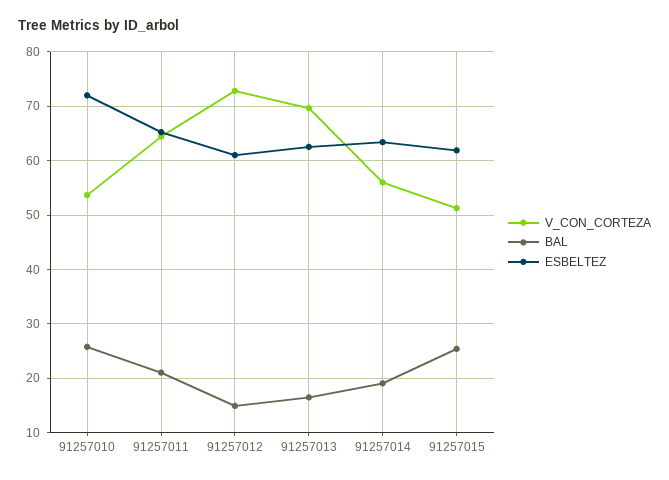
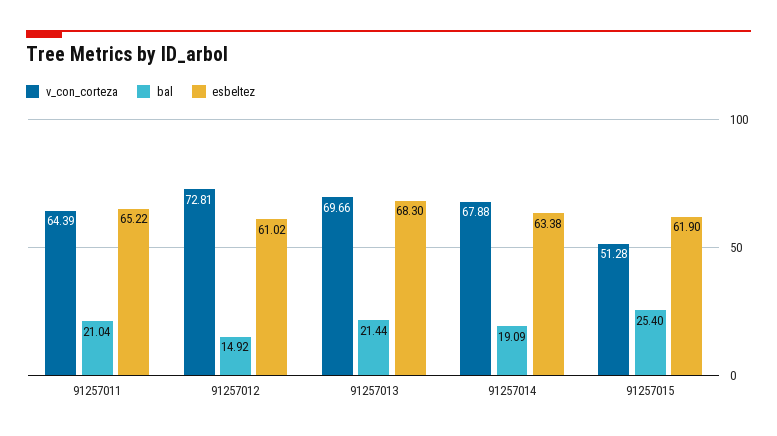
  {
    "V_CON_CORTEZA": {
-     "91257010": 54,
      "91257011": 64.39,
      "91257012": 72.81,
      "91257013": 69.66,
-     "91257014": 56,
+     "91257014": 67.88,
      "91257015": 51.28
    },
    "BAL": {
-     "91257010": 26,
      "91257011": 21.04,
      "91257012": 14.92,
-     "91257013": 16,
+     "91257013": 21.44,
      "91257014": 19.09,
      "91257015": 25.4
    },
    "ESBELTEZ": {
-     "91257010": 72,
      "91257011": 65.22,
      "91257012": 61.02,
-     "91257013": 62,
+     "91257013": 68.3,
      "91257014": 63.38,
      "91257015": 61.9
    }
  }

